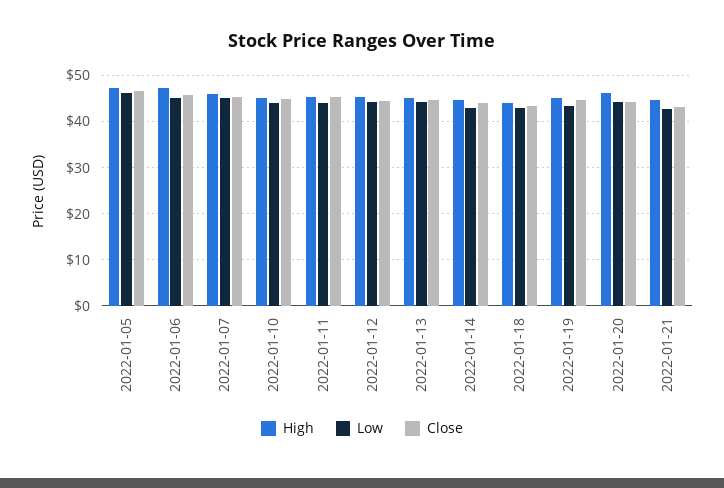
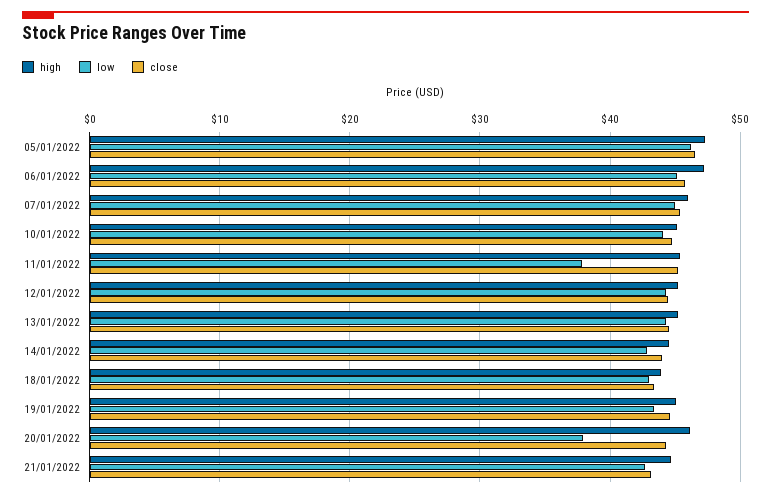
  {
    "High": {
      "2022-01-05": 47,
      "2022-01-06": 47,
      "2022-01-07": 46,
      "2022-01-10": 45,
      "2022-01-11": 45,
      "2022-01-12": 45,
      "2022-01-13": 45,
      "2022-01-14": 45,
      "2022-01-18": 44,
      "2022-01-19": 45,
      "2022-01-20": 46,
      "2022-01-21": 45
    },
    "Low": {
      "2022-01-05": 46,
      "2022-01-06": 45,
      "2022-01-07": 45,
      "2022-01-10": 44,
-     "2022-01-11": 44,
+     "2022-01-11": 38,
      "2022-01-12": 44,
      "2022-01-13": 44,
      "2022-01-14": 43,
      "2022-01-18": 43,
      "2022-01-19": 43,
-     "2022-01-20": 44,
+     "2022-01-20": 38,
      "2022-01-21": 43
    },
    "Close": {
      "2022-01-05": 47,
      "2022-01-06": 46,
      "2022-01-07": 45,
      "2022-01-10": 45,
      "2022-01-11": 45,
      "2022-01-12": 44,
      "2022-01-13": 45,
      "2022-01-14": 44,
      "2022-01-18": 43,
      "2022-01-19": 45,
      "2022-01-20": 44,
      "2022-01-21": 43
    }
  }

